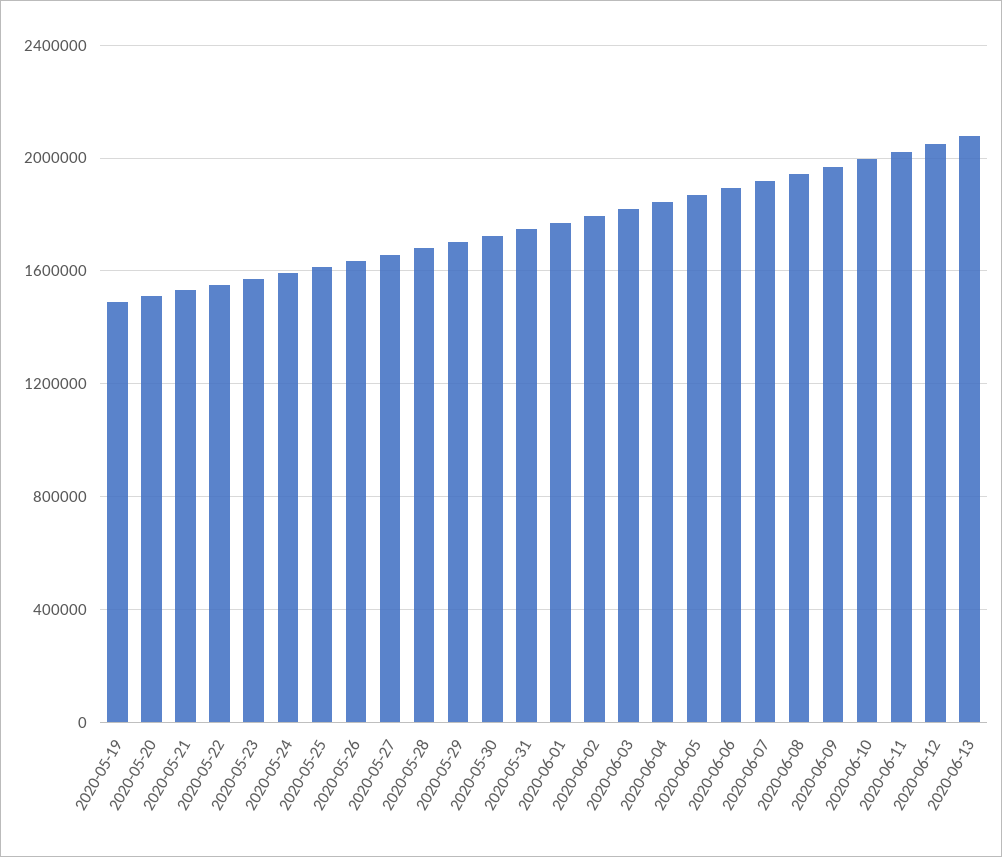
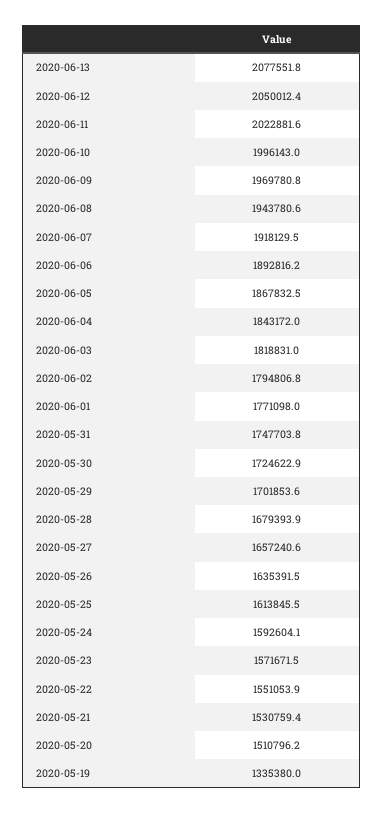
  {
-   "2020-05-19": 1500000,
+   "2020-05-19": 1335380,
    "2020-05-20": 1510796.2,
    "2020-05-21": 1530759.4,
    "2020-05-22": 1551053.9,
    "2020-05-23": 1571671.5,
    "2020-05-24": 1592604.1,
    "2020-05-25": 1613845.5,
    "2020-05-26": 1635391.5,
    "2020-05-27": 1657240.6,
    "2020-05-28": 1679393.9,
    "2020-05-29": 1701853.6,
    "2020-05-30": 1724622.9,
    "2020-05-31": 1747703.8,
    "2020-06-01": 1771098,
    "2020-06-02": 1794806.8,
    "2020-06-03": 1818831,
    "2020-06-04": 1843172,
    "2020-06-05": 1867832.5,
    "2020-06-06": 1892816.2,
    "2020-06-07": 1918129.5,
    "2020-06-08": 1943780.6,
    "2020-06-09": 1969780.8,
    "2020-06-10": 1996143,
    "2020-06-11": 2022881.6,
    "2020-06-12": 2050012.4,
    "2020-06-13": 2077551.8
  }

